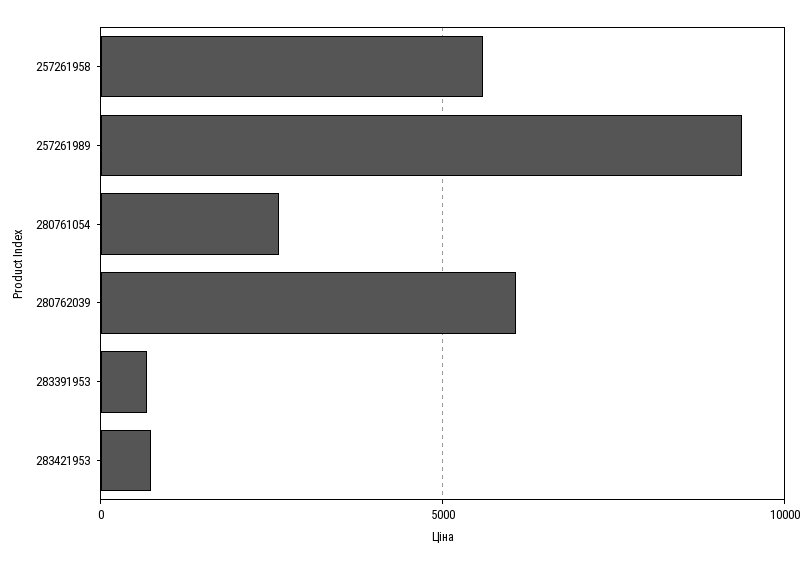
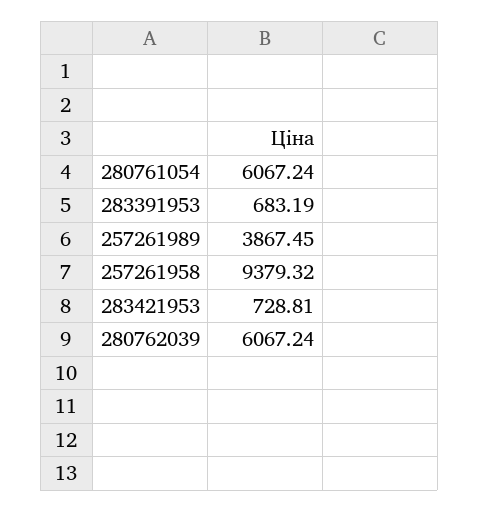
  {
-   "257261958": 5500,
+   "257261958": 9379.32,
-   "257261989": 9500,
+   "257261989": 3867.45,
-   "280761054": 2500,
+   "280761054": 6067.24,
    "280762039": 6067.24,
    "283391953": 683.19,
    "283421953": 728.81
  }

